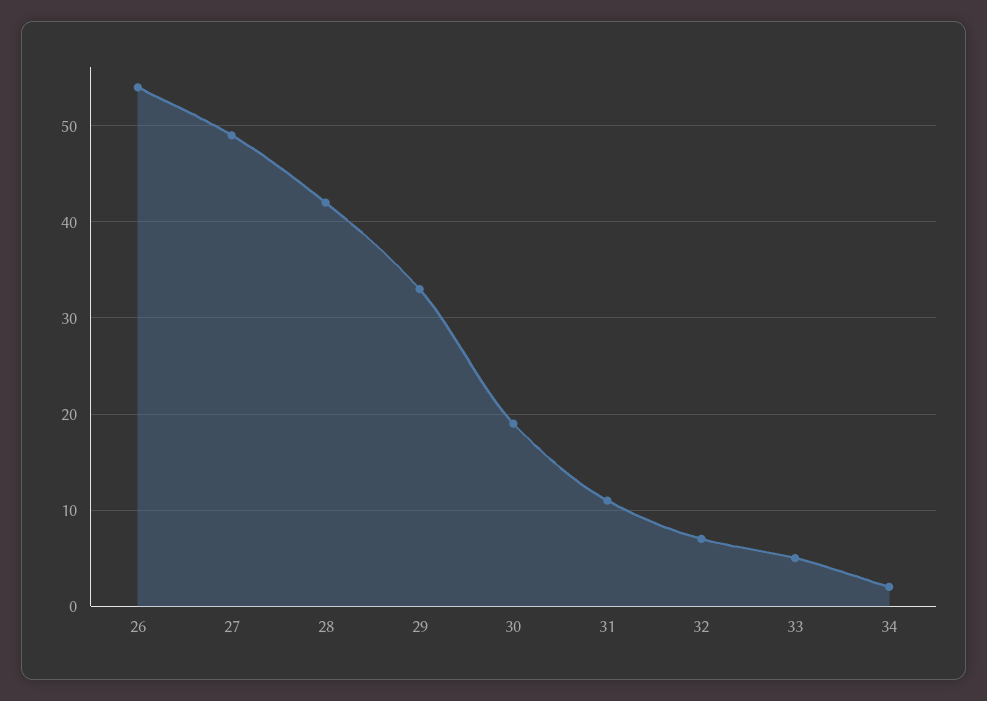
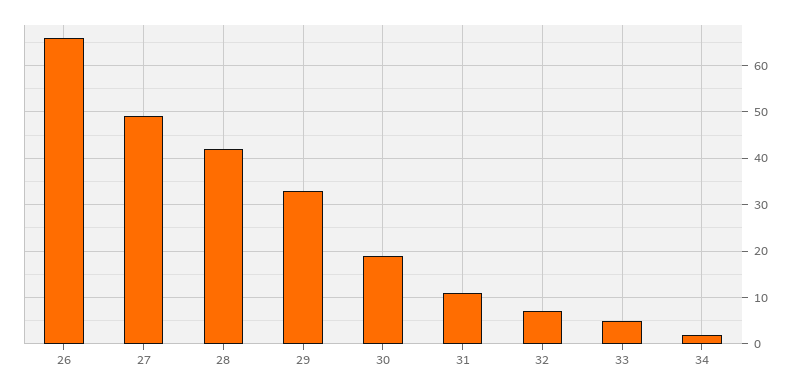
  {
-   "26": 54,
+   "26": 65,
    "27": 49,
    "28": 42,
    "29": 33,
    "30": 19,
    "31": 11,
    "32": 7,
    "33": 5,
    "34": 2
  }

